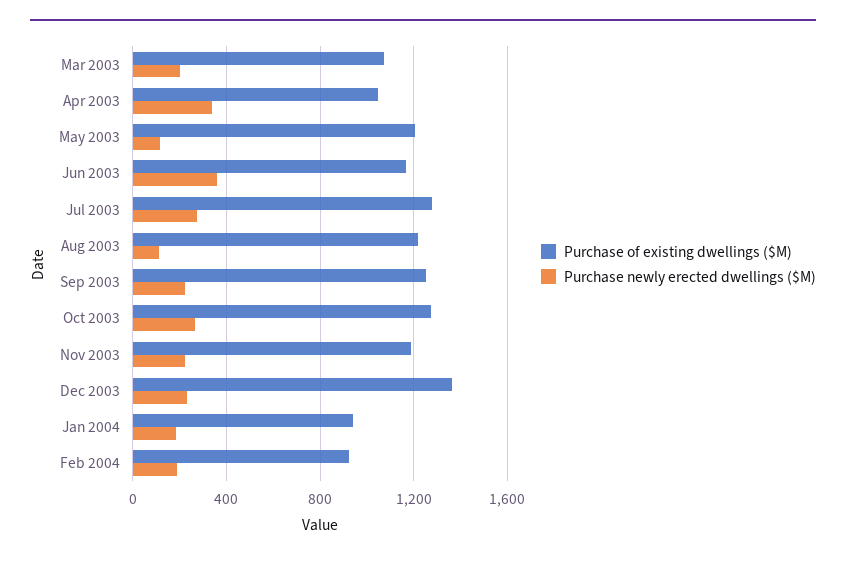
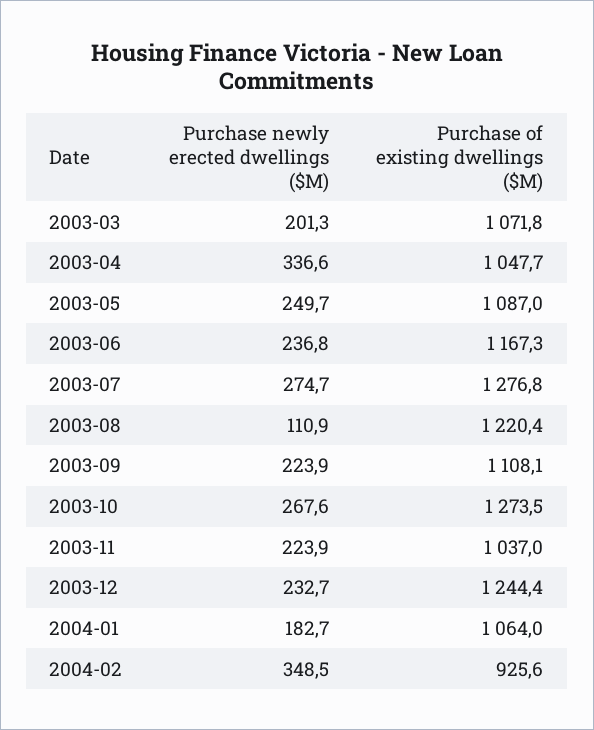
  {
    "Purchase of existing dwellings ($M)": {
      "Mar 2003": 1071.8,
      "Apr 2003": 1047.7,
-     "May 2003": 1200,
+     "May 2003": 1087,
      "Jun 2003": 1167.3,
      "Jul 2003": 1276.8,
      "Aug 2003": 1220.4,
-     "Sep 2003": 1250,
+     "Sep 2003": 1108.1,
      "Oct 2003": 1273.5,
-     "Nov 2003": 1200,
+     "Nov 2003": 1037,
-     "Dec 2003": 1350,
+     "Dec 2003": 1244.4,
-     "Jan 2004": 950,
+     "Jan 2004": 1064,
      "Feb 2004": 925.6
    },
    "Purchase newly erected dwellings ($M)": {
      "Mar 2003": 201.3,
      "Apr 2003": 336.6,
-     "May 2003": 100,
+     "May 2003": 249.7,
-     "Jun 2003": 350,
+     "Jun 2003": 236.8,
      "Jul 2003": 274.7,
      "Aug 2003": 110.9,
      "Sep 2003": 223.9,
      "Oct 2003": 267.6,
      "Nov 2003": 223.9,
      "Dec 2003": 232.7,
      "Jan 2004": 182.7,
-     "Feb 2004": 200
+     "Feb 2004": 348.5
    }
  }

